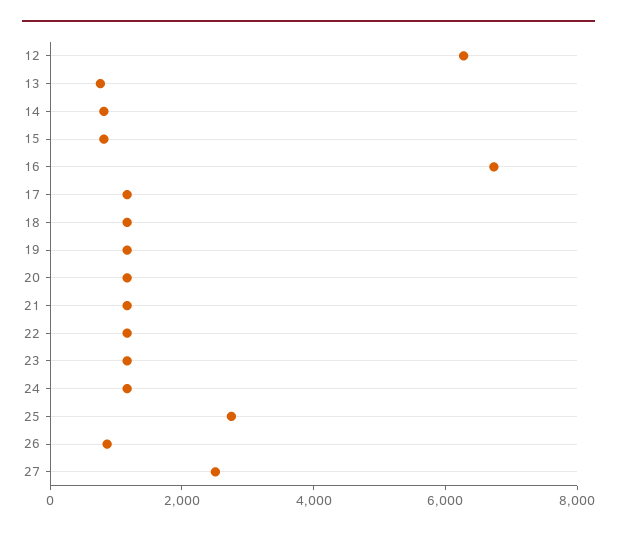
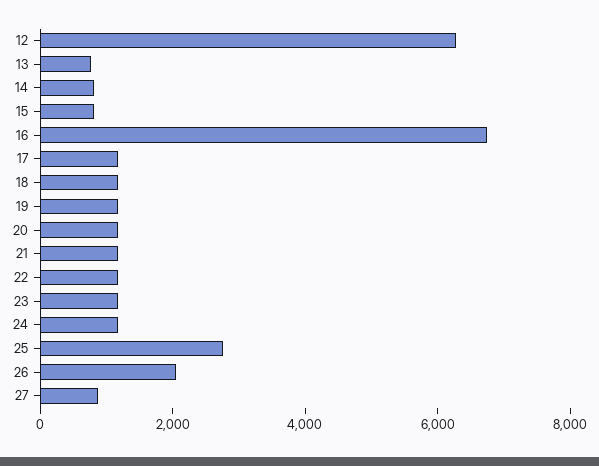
  {
    "12": 6500,
    "13": 1000,
    "14": 1000,
    "15": 1000,
    "16": 6500,
    "17": 1000,
    "18": 1000,
    "19": 1000,
    "20": 1000,
    "21": 1000,
    "22": 1000,
    "23": 1000,
    "24": 1000,
    "25": 3000,
-   "26": 1000,
+   "26": 2000,
-   "27": 2500
+   "27": 1000
  }

